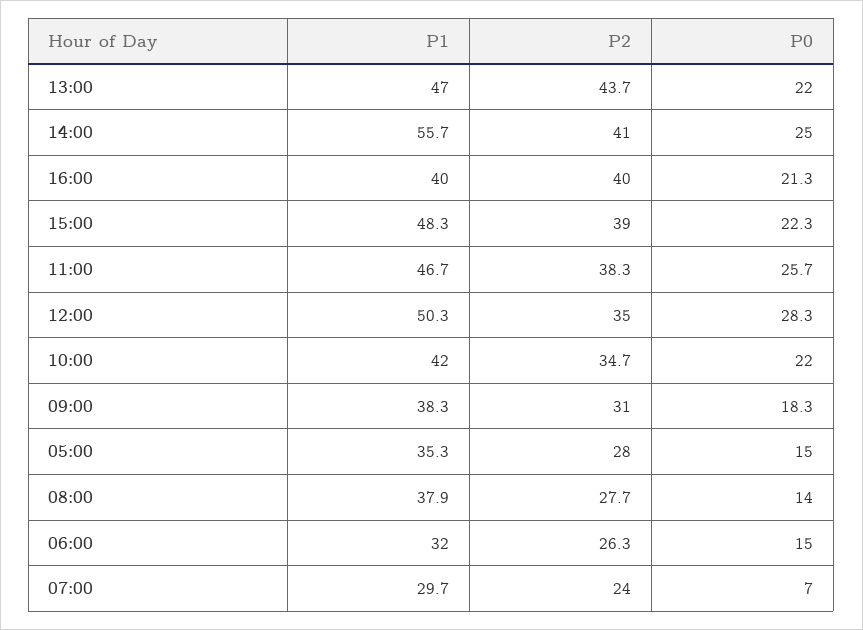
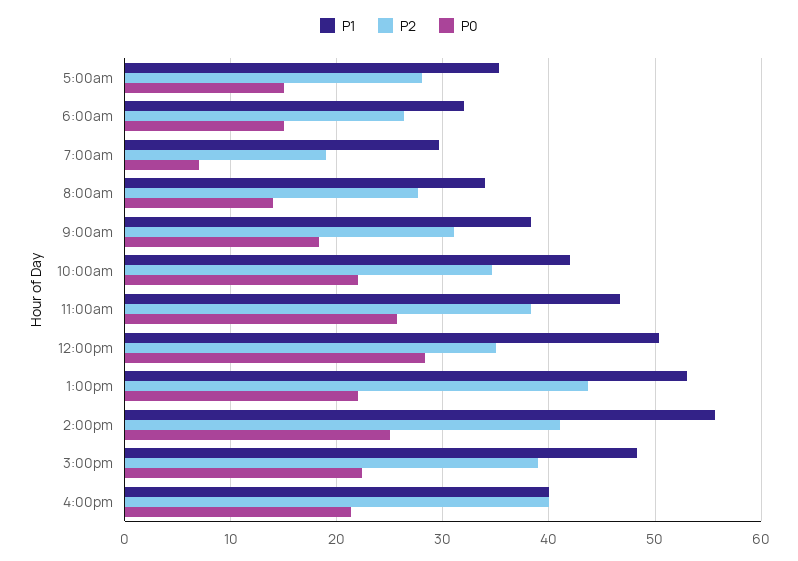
  {
    "P1": {
-     "13:00": 47,
+     "13:00": 53,
      "14:00": 55.7,
      "16:00": 40,
      "15:00": 48.3,
      "11:00": 46.7,
      "12:00": 50.3,
      "10:00": 42,
      "09:00": 38.3,
      "05:00": 35.3,
-     "08:00": 37.9,
+     "08:00": 34,
      "06:00": 32,
      "07:00": 29.7
    },
    "P2": {
      "13:00": 43.7,
      "14:00": 41,
      "16:00": 40,
      "15:00": 39,
      "11:00": 38.3,
      "12:00": 35,
      "10:00": 34.7,
      "09:00": 31,
      "05:00": 28,
      "08:00": 27.7,
      "06:00": 26.3,
-     "07:00": 24
+     "07:00": 19
    },
    "P0": {
      "13:00": 22,
      "14:00": 25,
      "16:00": 21.3,
      "15:00": 22.3,
      "11:00": 25.7,
      "12:00": 28.3,
      "10:00": 22,
      "09:00": 18.3,
      "05:00": 15,
      "08:00": 14,
      "06:00": 15,
      "07:00": 7
    }
  }

